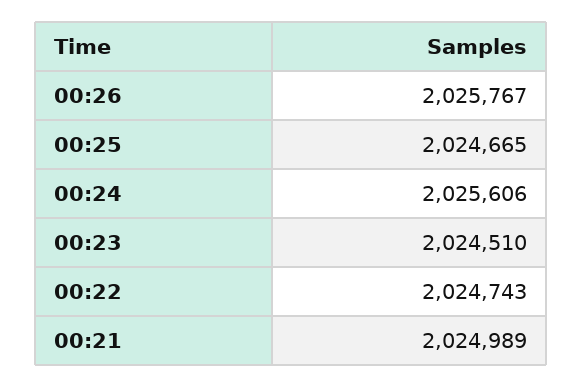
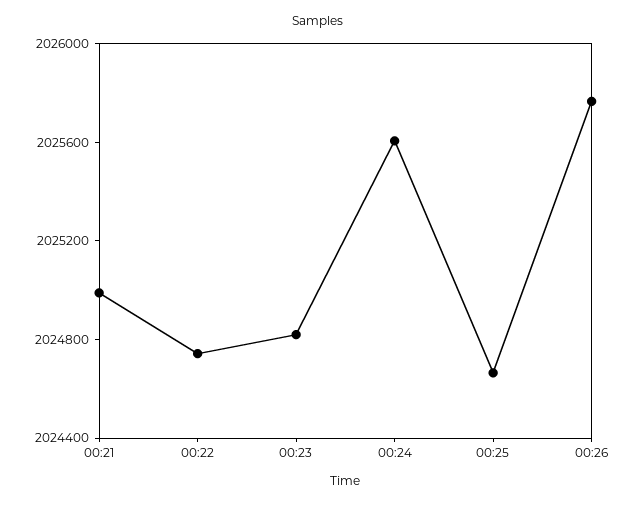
  {
    "00:26": 2025767,
    "00:25": 2024665,
    "00:24": 2025606,
-   "00:23": 2024510,
+   "00:23": 2024800,
    "00:22": 2024743,
    "00:21": 2024989
  }

